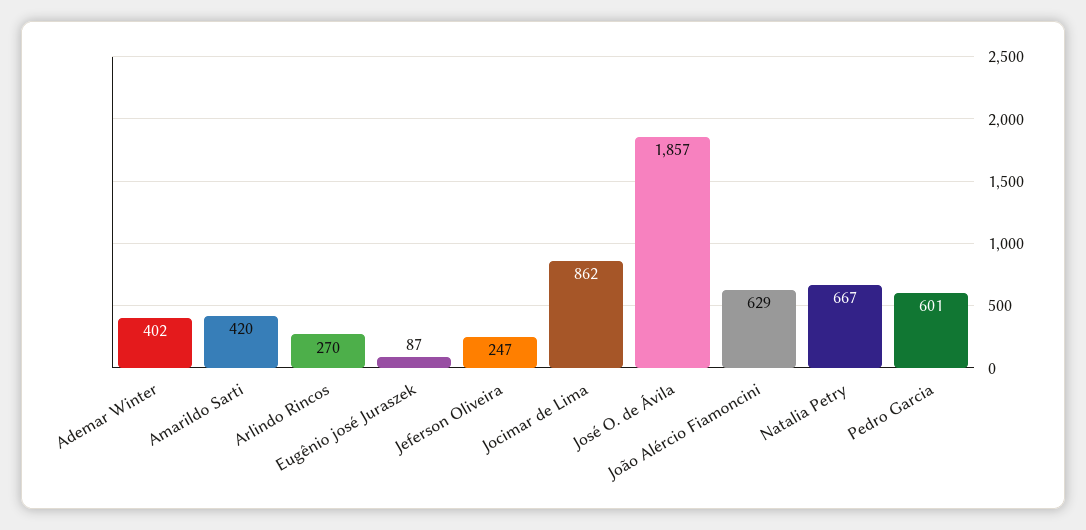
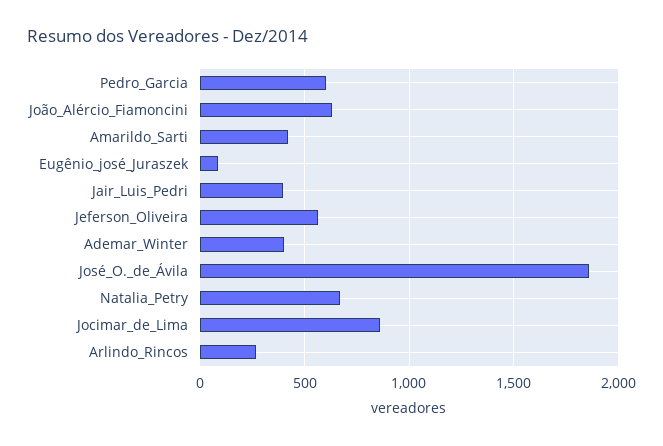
  {
    "Ademar Winter": 402,
    "Amarildo Sarti": 420,
    "Arlindo Rincos": 270,
    "Eugênio josé Juraszek": 87,
-   "Jeferson Oliveira": 247,
+   "Jeferson Oliveira": 550,
    "Jocimar de Lima": 862,
    "José O. de Ávila": 1857,
    "João Alércio Fiamoncini": 629,
    "Natalia Petry": 667,
-   "Pedro Garcia": 601
+   "Pedro Garcia": 601,
+   "Jair_Luis_Pedri": 400
  }

